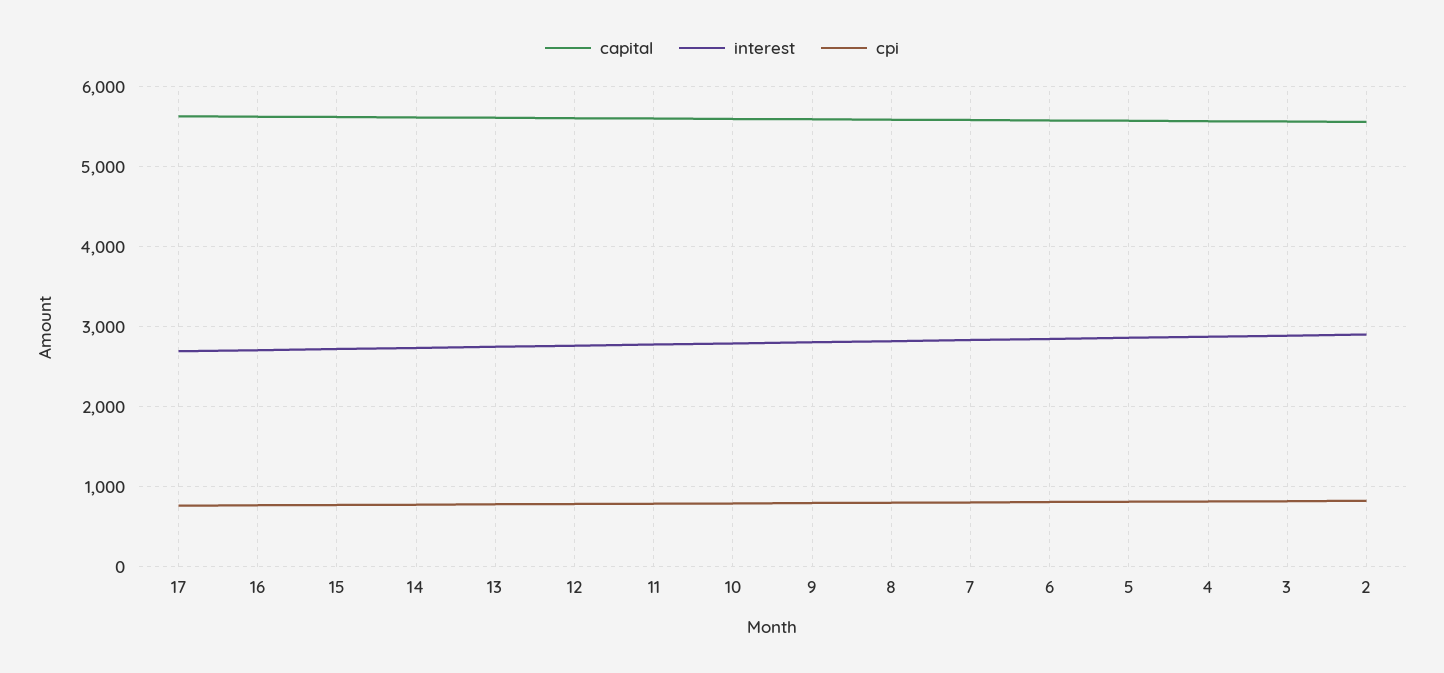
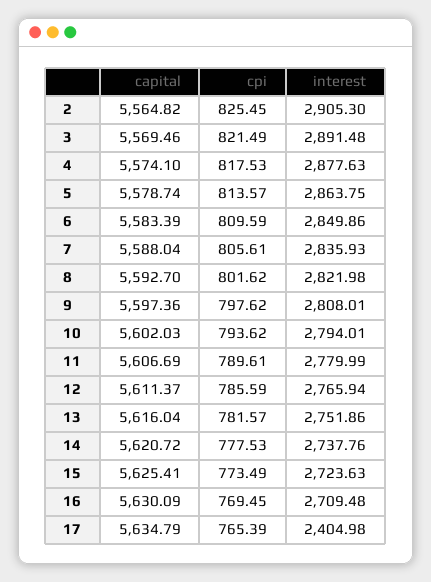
  {
    "capital": {
      "17": 5634.79,
      "16": 5630.09,
      "15": 5625.41,
      "14": 5620.72,
      "13": 5616.04,
      "12": 5611.37,
      "11": 5606.69,
      "10": 5602.03,
      "9": 5597.36,
      "8": 5592.7,
      "7": 5588.04,
      "6": 5583.39,
      "5": 5578.74,
      "4": 5574.1,
      "3": 5569.46,
      "2": 5564.82
    },
    "interest": {
-     "17": 2700,
+     "17": 2404.98,
      "16": 2709.48,
      "15": 2723.63,
      "14": 2737.76,
      "13": 2751.86,
      "12": 2765.94,
      "11": 2779.99,
      "10": 2794.01,
      "9": 2808.01,
      "8": 2821.98,
      "7": 2835.93,
      "6": 2849.86,
      "5": 2863.75,
      "4": 2877.63,
      "3": 2891.48,
      "2": 2905.3
    },
    "cpi": {
      "17": 765.39,
      "16": 769.45,
      "15": 773.49,
      "14": 777.53,
      "13": 781.57,
      "12": 785.59,
      "11": 789.61,
      "10": 793.62,
      "9": 797.62,
      "8": 801.62,
      "7": 805.61,
      "6": 809.59,
      "5": 813.57,
      "4": 817.53,
      "3": 821.49,
      "2": 825.45
    }
  }

